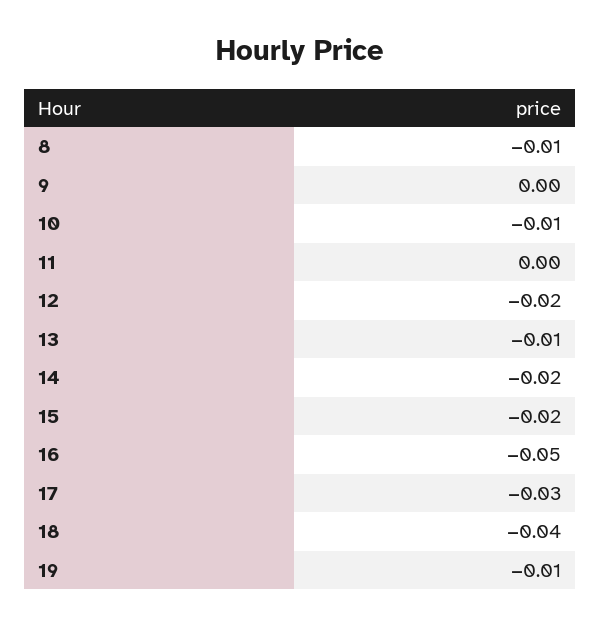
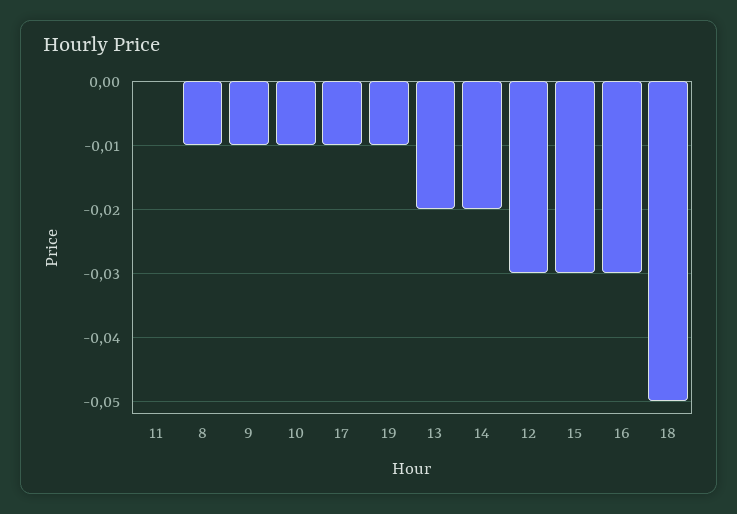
  {
    "8": -0.01,
-   "9": 0,
+   "9": -0.01,
    "10": -0.01,
    "11": 0,
-   "12": -0.02,
+   "12": -0.03,
-   "13": -0.01,
+   "13": -0.02,
    "14": -0.02,
-   "15": -0.02,
+   "15": -0.03,
-   "16": -0.05,
+   "16": -0.03,
-   "17": -0.03,
+   "17": -0.01,
-   "18": -0.04,
+   "18": -0.05,
    "19": -0.01
  }

